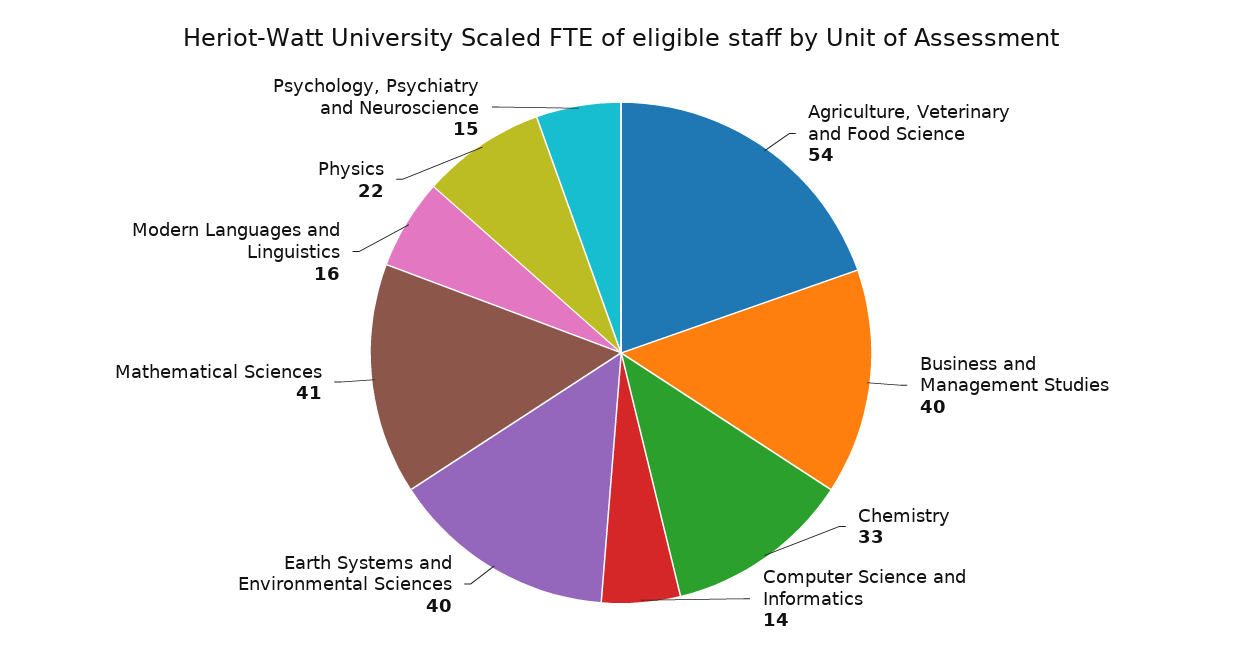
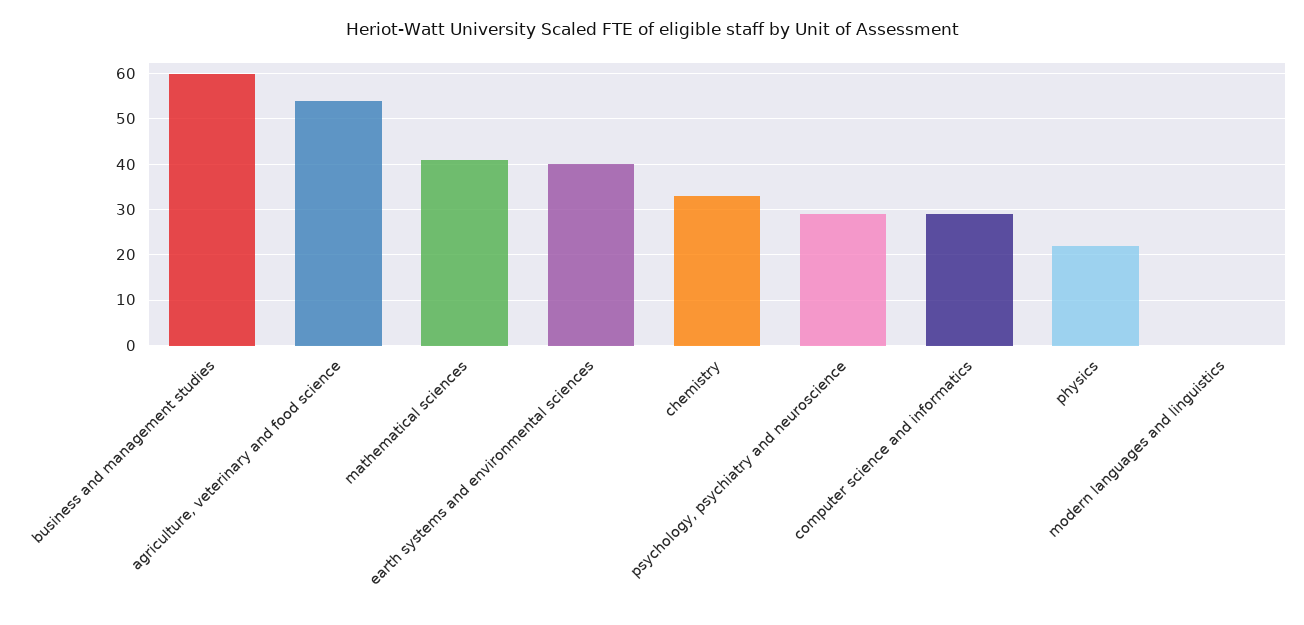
  {
    "Agriculture, Veterinary and Food Science": 54,
-   "Business and Management Studies": 40,
+   "Business and Management Studies": 60,
    "Chemistry": 33,
-   "Computer Science and Informatics": 14,
+   "Computer Science and Informatics": 30,
    "Earth Systems and Environmental Sciences": 40,
    "Mathematical Sciences": 41,
-   "Modern Languages and Linguistics": 16,
+   "Modern Languages and Linguistics": 0,
    "Physics": 22,
-   "Psychology, Psychiatry and Neuroscience": 15
+   "Psychology, Psychiatry and Neuroscience": 30
  }

